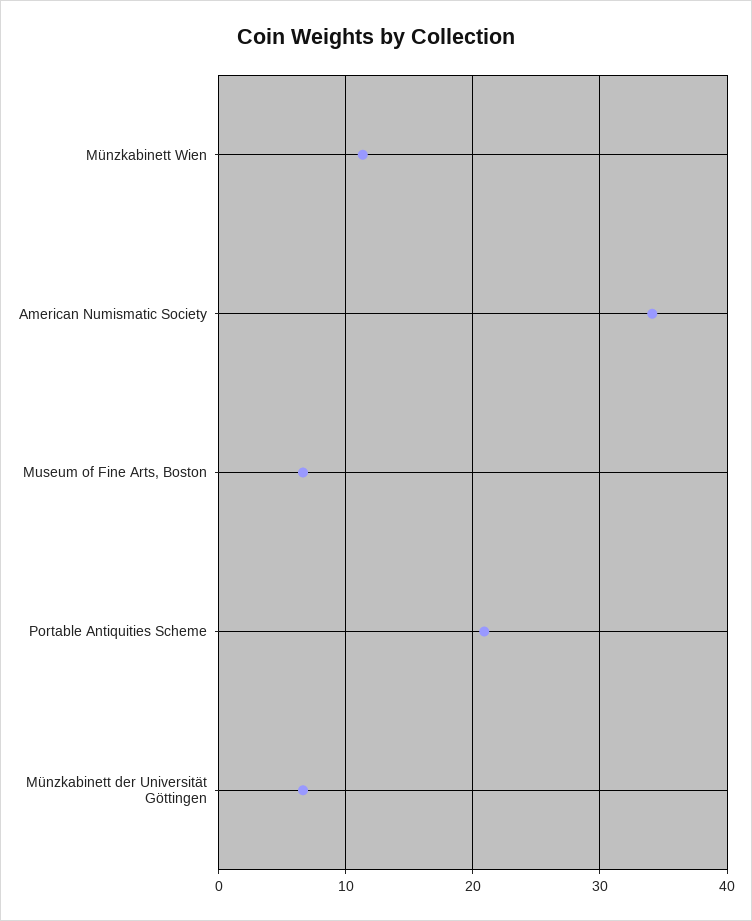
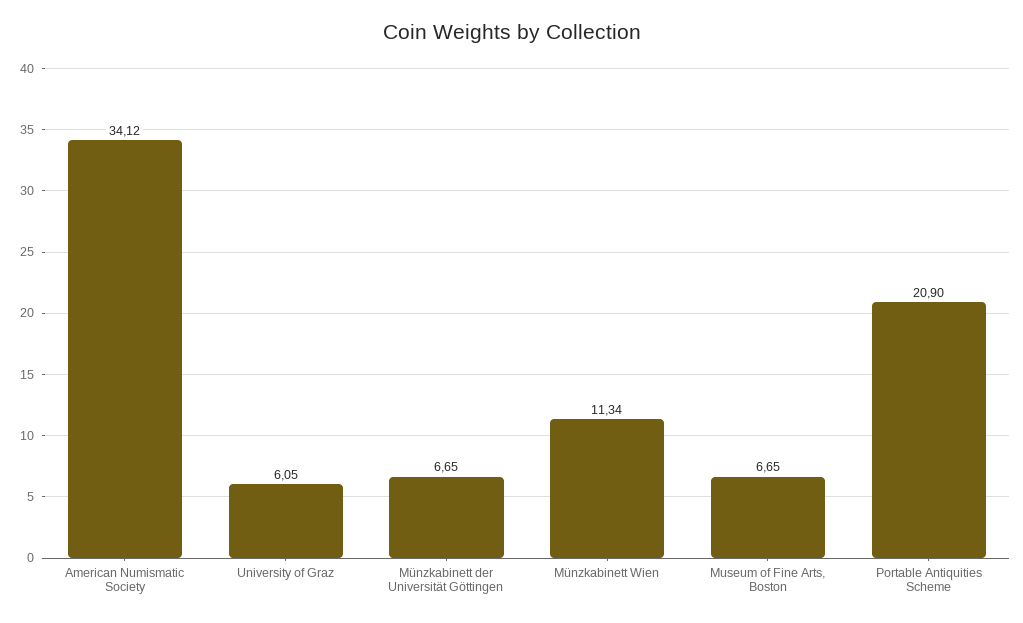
  {
    "Münzkabinett Wien": 11.34,
    "American Numismatic Society": 34.12,
    "Museum of Fine Arts, Boston": 6.65,
    "Portable Antiquities Scheme": 20.9,
-   "Münzkabinett der Universität Göttingen": 6.65
+   "Münzkabinett der Universität Göttingen": 6.65,
+   "University of Graz": 6.05
  }

